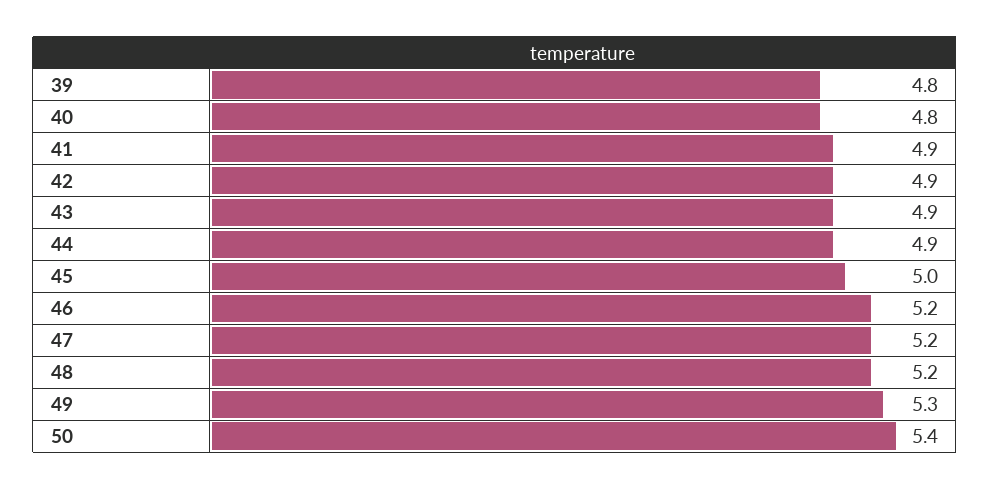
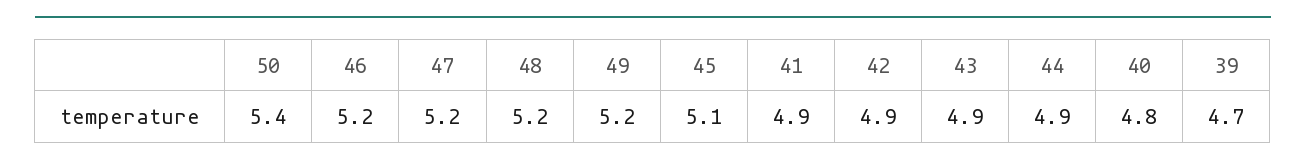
  {
-   "39": 4.8,
+   "39": 4.7,
    "40": 4.8,
    "41": 4.9,
    "42": 4.9,
    "43": 4.9,
    "44": 4.9,
-   "45": 5,
+   "45": 5.1,
    "46": 5.2,
    "47": 5.2,
    "48": 5.2,
-   "49": 5.3,
+   "49": 5.2,
    "50": 5.4
  }

